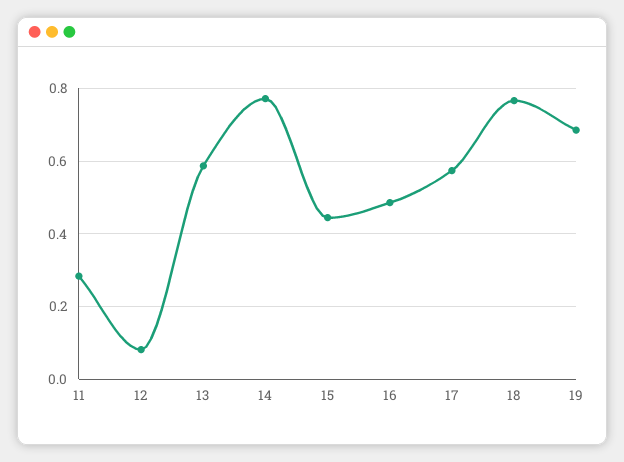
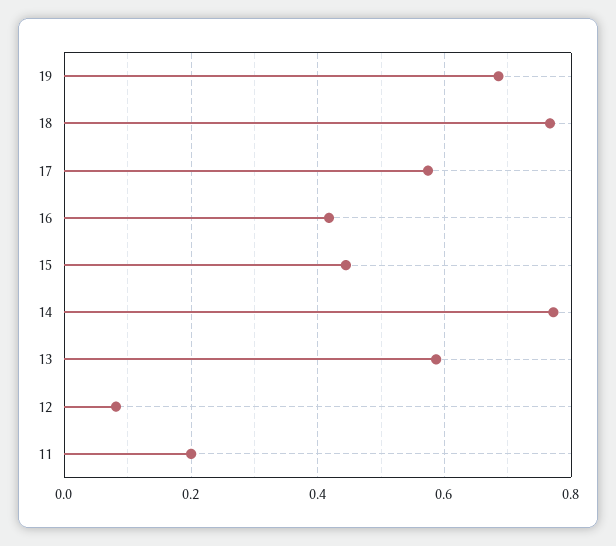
  {
-   "11": 0.28,
+   "11": 0.2,
    "12": 0.08,
    "13": 0.58,
    "14": 0.78,
    "15": 0.44,
-   "16": 0.48,
+   "16": 0.42,
    "17": 0.58,
    "18": 0.76,
    "19": 0.68
  }

